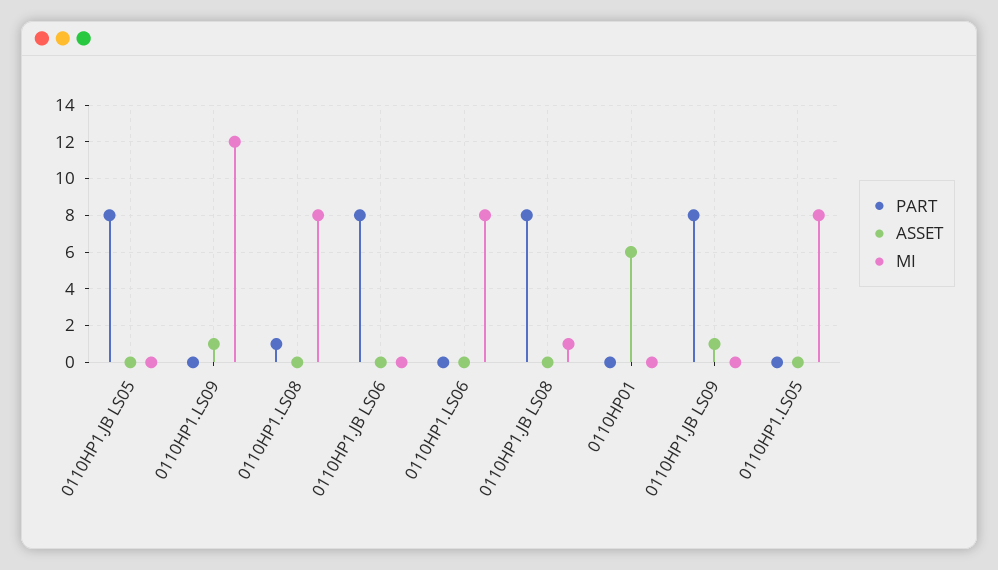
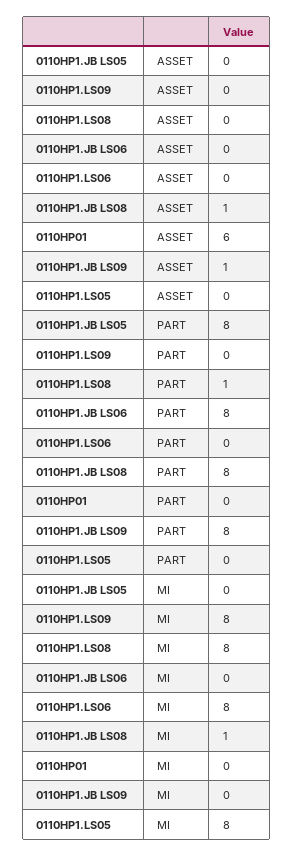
  {
    "PART": {
      "0110HP1.JB LS05": 8,
      "0110HP1.LS09": 0,
      "0110HP1.LS08": 1,
      "0110HP1.JB LS06": 8,
      "0110HP1.LS06": 0,
      "0110HP1.JB LS08": 8,
      "0110HP01": 0,
      "0110HP1.JB LS09": 8,
      "0110HP1.LS05": 0
    },
    "ASSET": {
      "0110HP1.JB LS05": 0,
-     "0110HP1.LS09": 1,
+     "0110HP1.LS09": 0,
      "0110HP1.LS08": 0,
      "0110HP1.JB LS06": 0,
      "0110HP1.LS06": 0,
-     "0110HP1.JB LS08": 0,
+     "0110HP1.JB LS08": 1,
      "0110HP01": 6,
      "0110HP1.JB LS09": 1,
      "0110HP1.LS05": 0
    },
    "MI": {
      "0110HP1.JB LS05": 0,
-     "0110HP1.LS09": 12,
+     "0110HP1.LS09": 8,
      "0110HP1.LS08": 8,
      "0110HP1.JB LS06": 0,
      "0110HP1.LS06": 8,
      "0110HP1.JB LS08": 1,
      "0110HP01": 0,
      "0110HP1.JB LS09": 0,
      "0110HP1.LS05": 8
    }
  }

